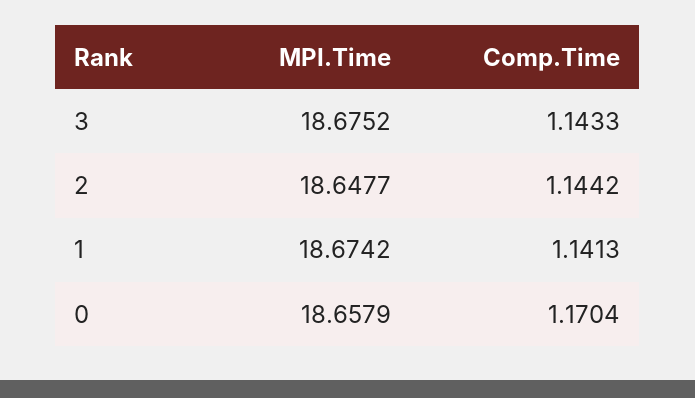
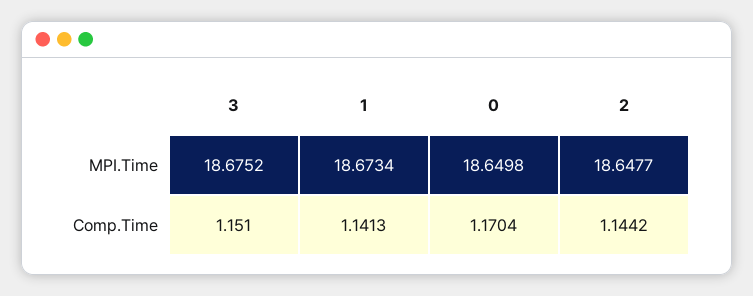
  {
    "MPI.Time": {
      "3": 18.6752,
      "2": 18.6477,
-     "1": 18.6742,
+     "1": 18.6734,
-     "0": 18.6579
+     "0": 18.6498
    },
    "Comp.Time": {
-     "3": 1.1433,
+     "3": 1.151,
      "2": 1.1442,
      "1": 1.1413,
      "0": 1.1704
    }
  }

